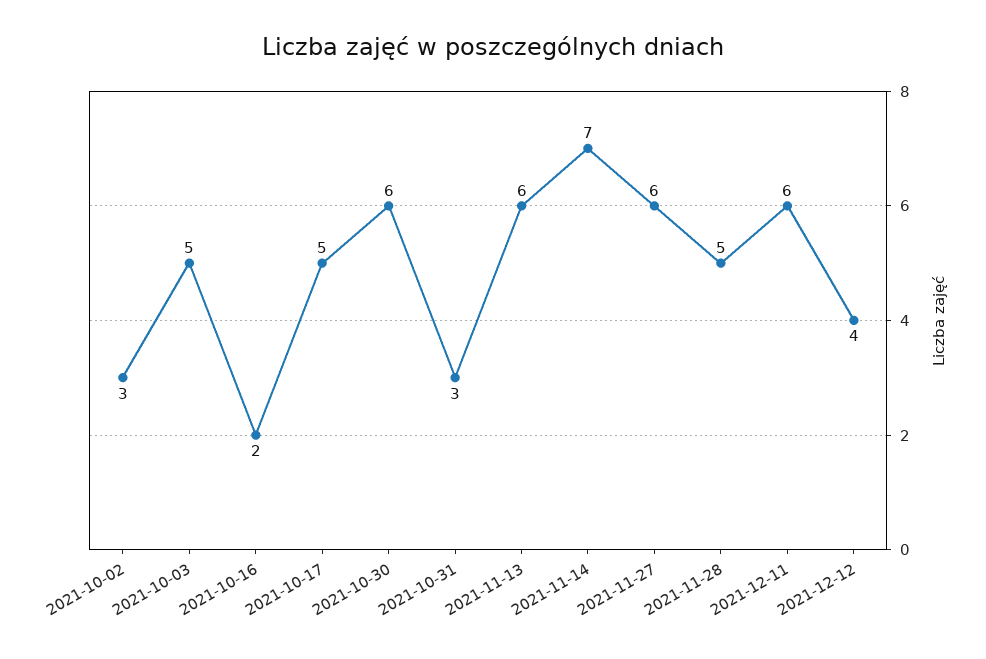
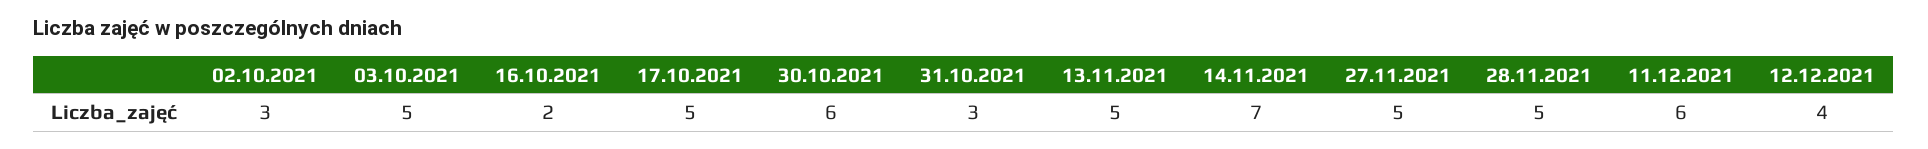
  {
    "2021-10-02": 3,
    "2021-10-03": 5,
    "2021-10-16": 2,
    "2021-10-17": 5,
    "2021-10-30": 6,
    "2021-10-31": 3,
-   "2021-11-13": 6,
+   "2021-11-13": 5,
    "2021-11-14": 7,
-   "2021-11-27": 6,
+   "2021-11-27": 5,
    "2021-11-28": 5,
    "2021-12-11": 6,
    "2021-12-12": 4
  }

